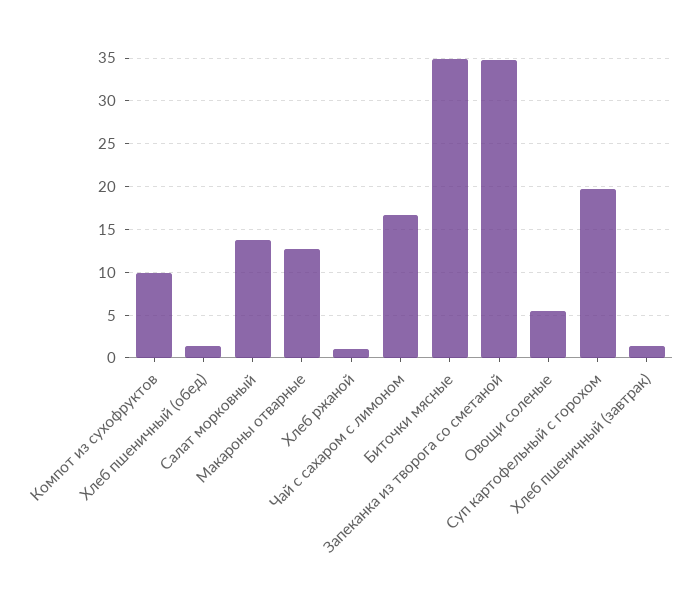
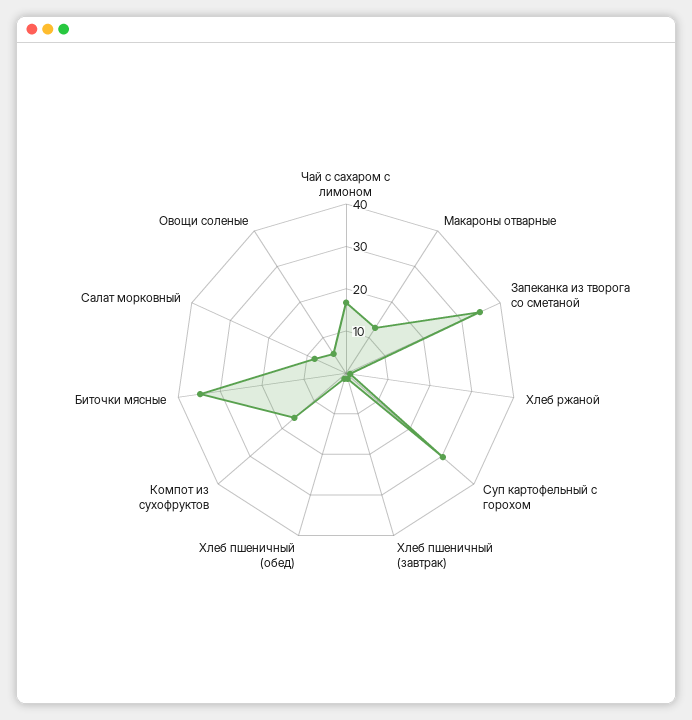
  {
-   "Компот из сухофруктов": 10,
+   "Компот из сухофруктов": 16,
    "Хлеб пшеничный (обед)": 1,
-   "Салат морковный": 14,
+   "Салат морковный": 8,
    "Макароны отварные": 13,
    "Хлеб ржаной": 1,
    "Чай с сахаром с лимоном": 17,
    "Биточки мясные": 35,
    "Запеканка из творога со сметаной": 35,
    "Овощи соленые": 5,
-   "Суп картофельный с горохом": 20,
+   "Суп картофельный с горохом": 30,
    "Хлеб пшеничный (завтрак)": 1
  }

